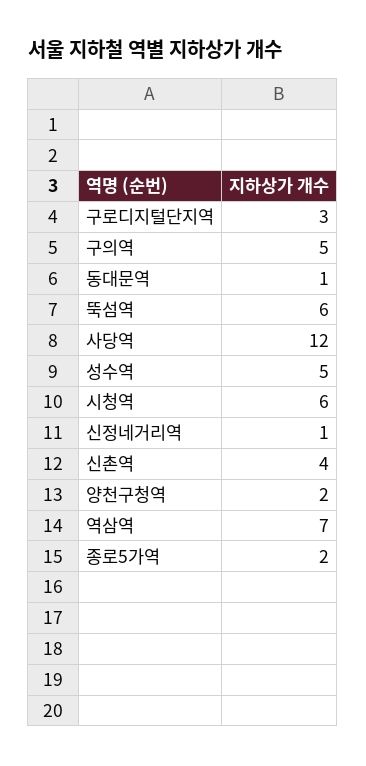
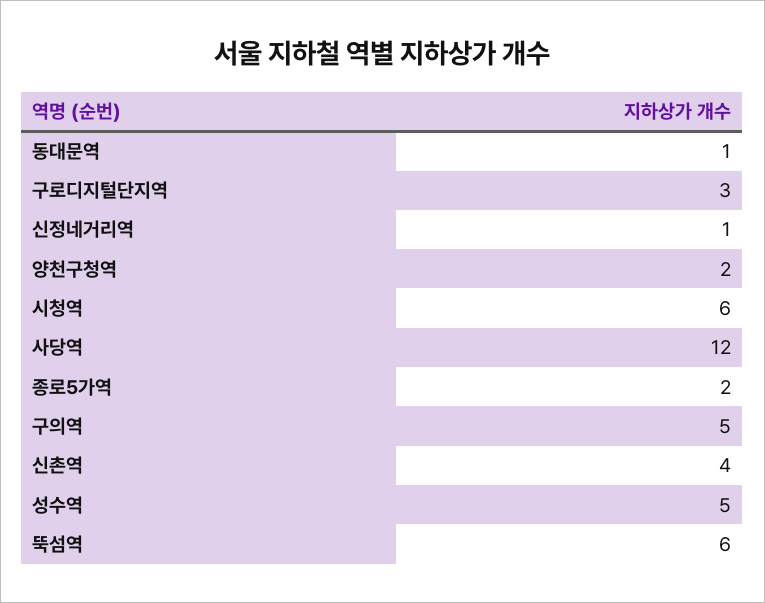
  {
    "구로디지털단지역": 3,
    "구의역": 5,
    "동대문역": 1,
    "뚝섬역": 6,
    "사당역": 12,
    "성수역": 5,
    "시청역": 6,
    "신정네거리역": 1,
    "신촌역": 4,
    "양천구청역": 2,
-   "역삼역": 7,
    "종로5가역": 2
  }

